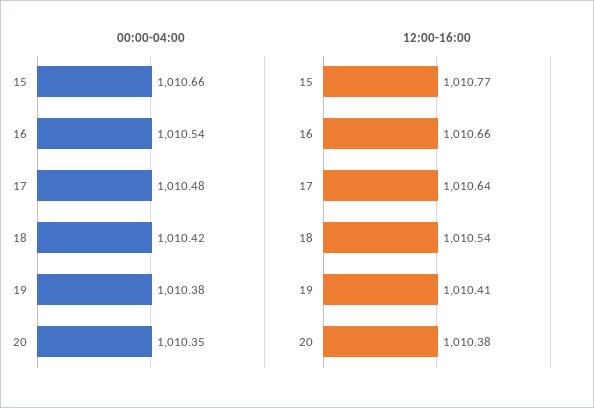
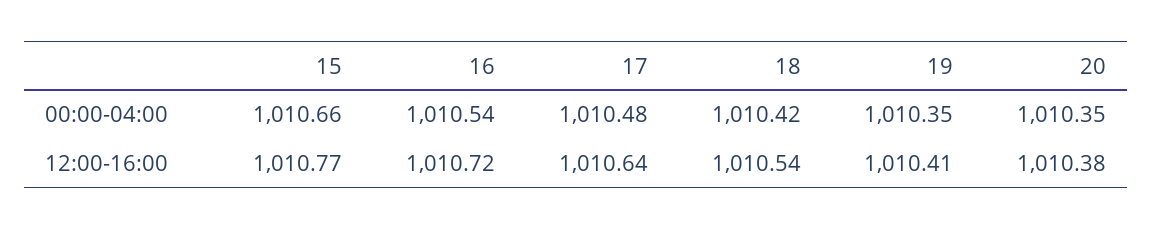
  {
    "00:00-04:00": {
      "15": 1010.66,
      "16": 1010.54,
      "17": 1010.48,
      "18": 1010.42,
-     "19": 1010.38,
+     "19": 1010.35,
      "20": 1010.35
    },
    "12:00-16:00": {
      "15": 1010.77,
-     "16": 1010.66,
+     "16": 1010.72,
      "17": 1010.64,
      "18": 1010.54,
      "19": 1010.41,
      "20": 1010.38
    }
  }

